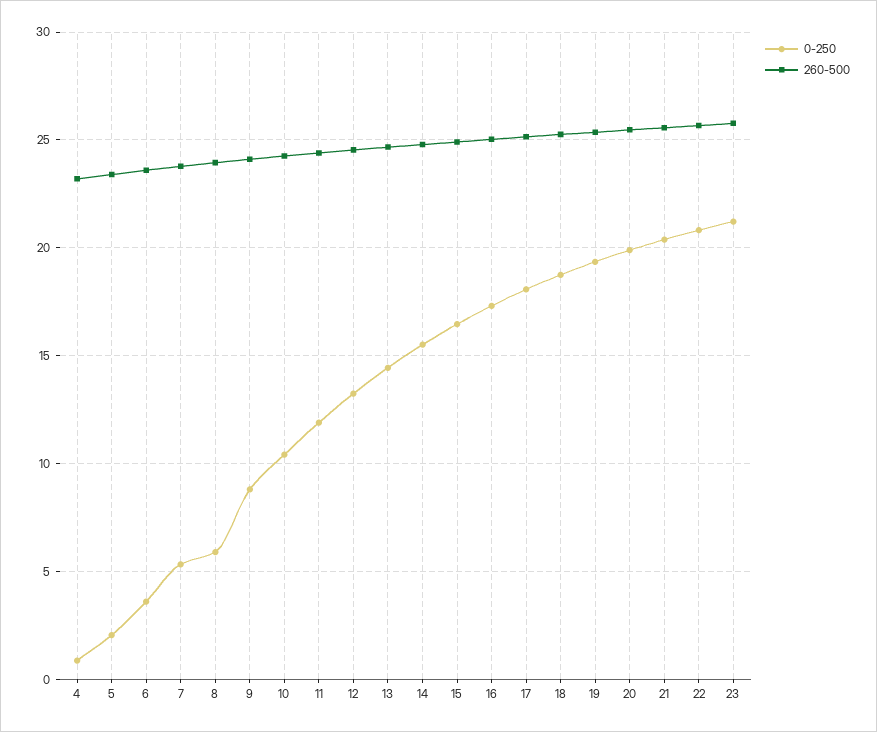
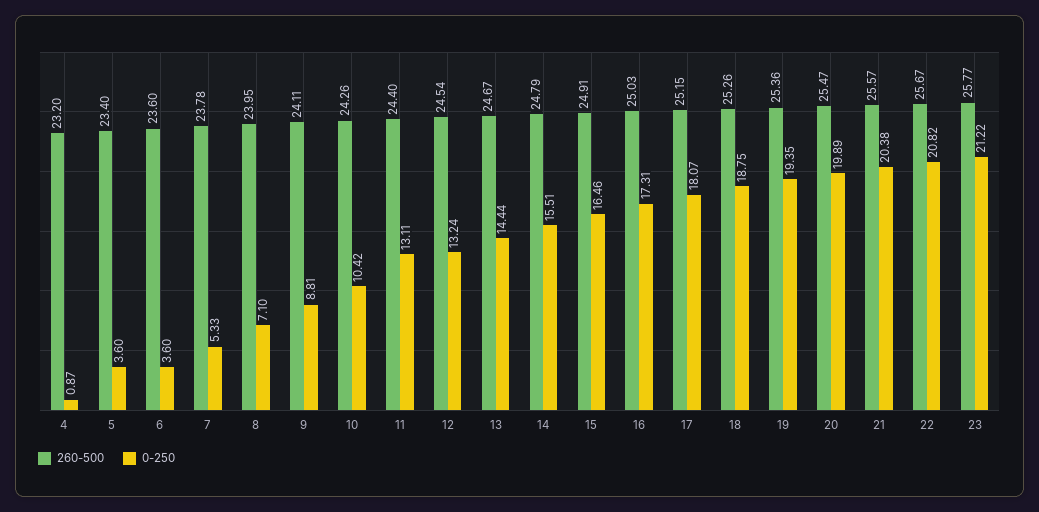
  {
    "0-250": {
      "4": 0.87,
-     "5": 2,
+     "5": 3.6,
      "6": 3.6,
      "7": 5.33,
-     "8": 6,
+     "8": 7.1,
      "9": 8.81,
      "10": 10.42,
-     "11": 12,
+     "11": 13.11,
      "12": 13.24,
      "13": 14.44,
      "14": 15.51,
      "15": 16.46,
      "16": 17.31,
      "17": 18.07,
      "18": 18.75,
      "19": 19.35,
      "20": 19.89,
      "21": 20.38,
      "22": 20.82,
      "23": 21.22
    },
    "260-500": {
      "4": 23.2,
      "5": 23.4,
      "6": 23.6,
      "7": 23.78,
      "8": 23.95,
      "9": 24.11,
      "10": 24.26,
      "11": 24.4,
      "12": 24.54,
      "13": 24.67,
      "14": 24.79,
      "15": 24.91,
      "16": 25.03,
      "17": 25.15,
      "18": 25.26,
      "19": 25.36,
      "20": 25.47,
      "21": 25.57,
      "22": 25.67,
      "23": 25.77
    }
  }

